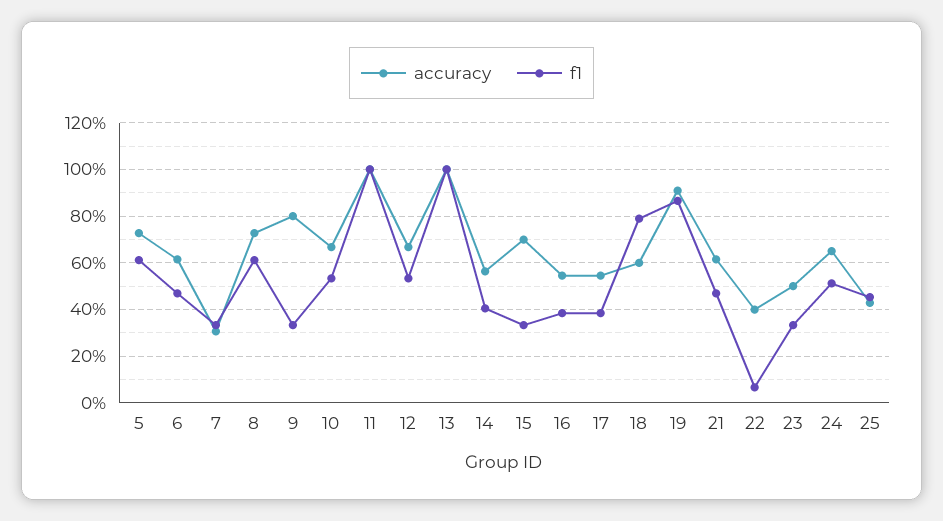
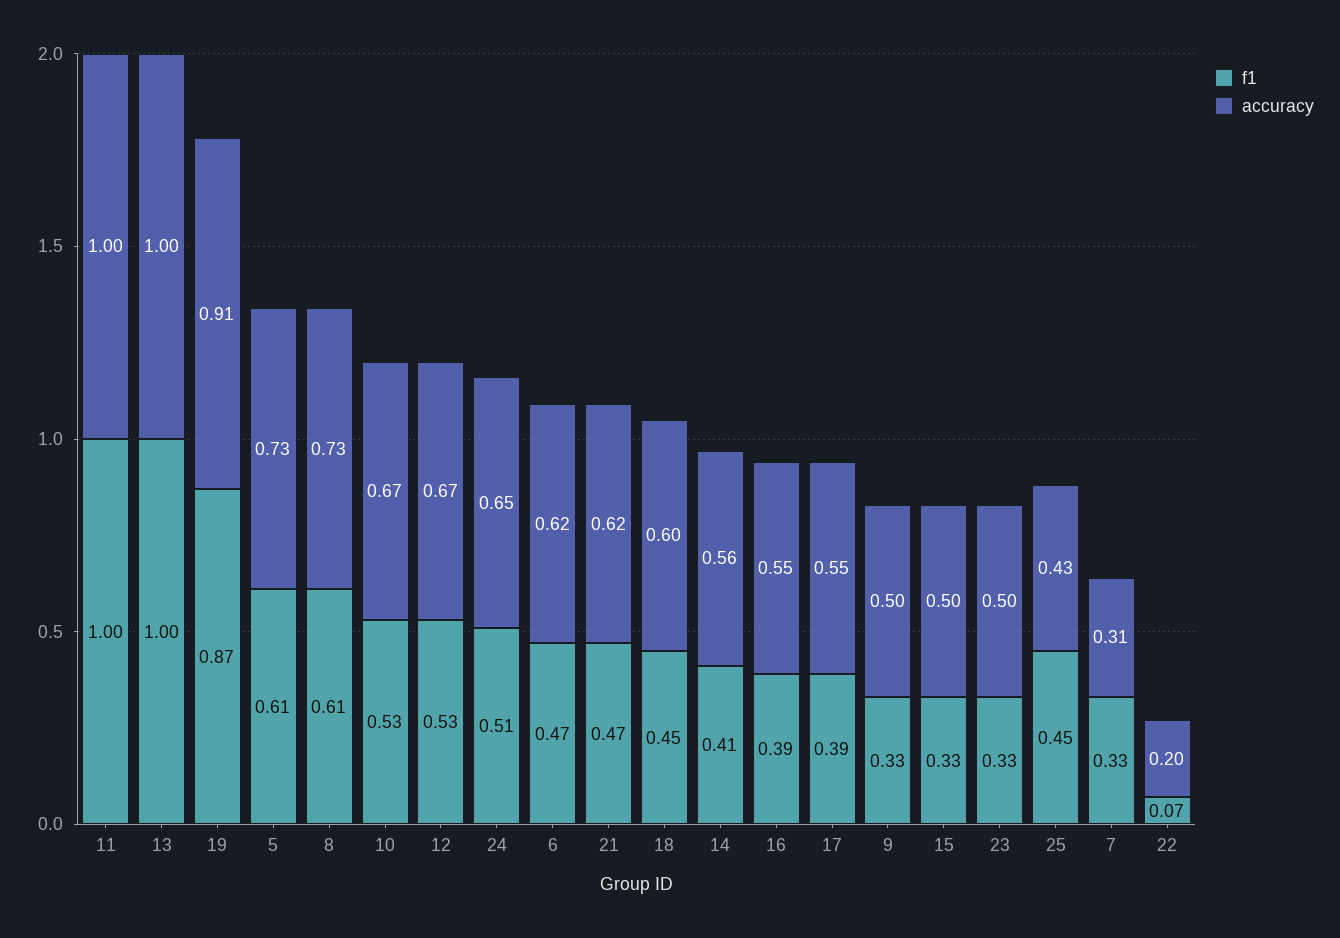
  {
    "accuracy": {
      "5": 0.73,
      "6": 0.62,
      "7": 0.31,
      "8": 0.73,
-     "9": 0.8,
+     "9": 0.5,
      "10": 0.67,
      "11": 1,
      "12": 0.67,
      "13": 1,
      "14": 0.56,
-     "15": 0.7,
+     "15": 0.5,
      "16": 0.55,
      "17": 0.55,
      "18": 0.6,
      "19": 0.91,
      "21": 0.62,
-     "22": 0.4,
+     "22": 0.2,
      "23": 0.5,
      "24": 0.65,
      "25": 0.43
    },
    "f1": {
      "5": 0.61,
      "6": 0.47,
      "7": 0.33,
      "8": 0.61,
      "9": 0.33,
      "10": 0.53,
      "11": 1,
      "12": 0.53,
      "13": 1,
      "14": 0.41,
      "15": 0.33,
      "16": 0.39,
      "17": 0.39,
-     "18": 0.8,
+     "18": 0.45,
      "19": 0.87,
      "21": 0.47,
      "22": 0.07,
      "23": 0.33,
      "24": 0.51,
      "25": 0.45
    }
  }

